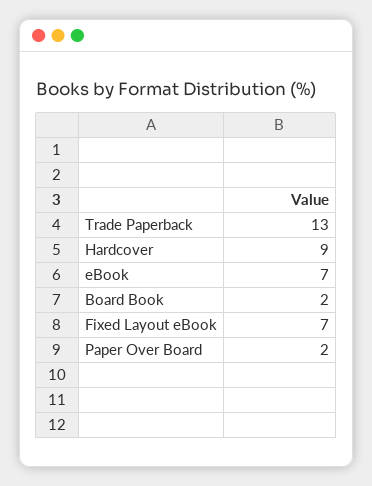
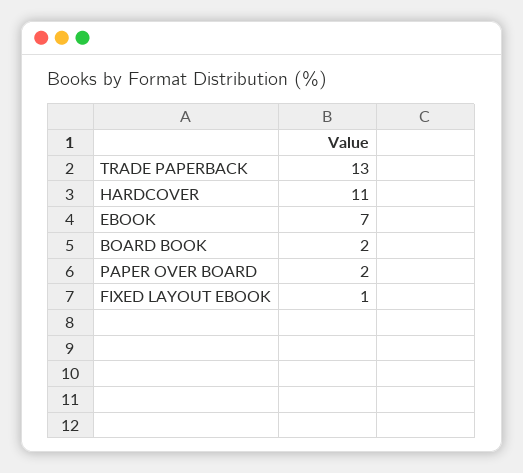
  {
    "Trade Paperback": 13,
-   "Hardcover": 9,
+   "Hardcover": 11,
    "eBook": 7,
    "Board Book": 2,
-   "Fixed Layout eBook": 7,
+   "Fixed Layout eBook": 1,
    "Paper Over Board": 2
  }

